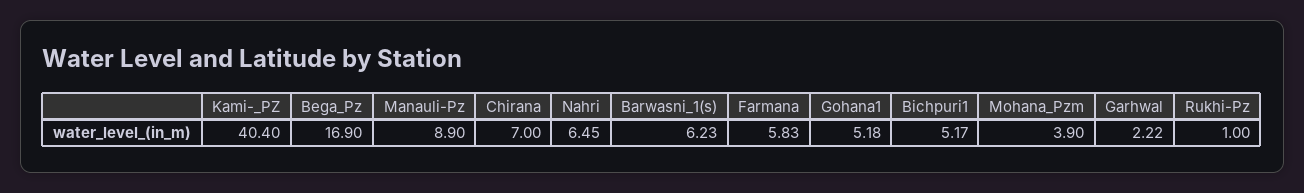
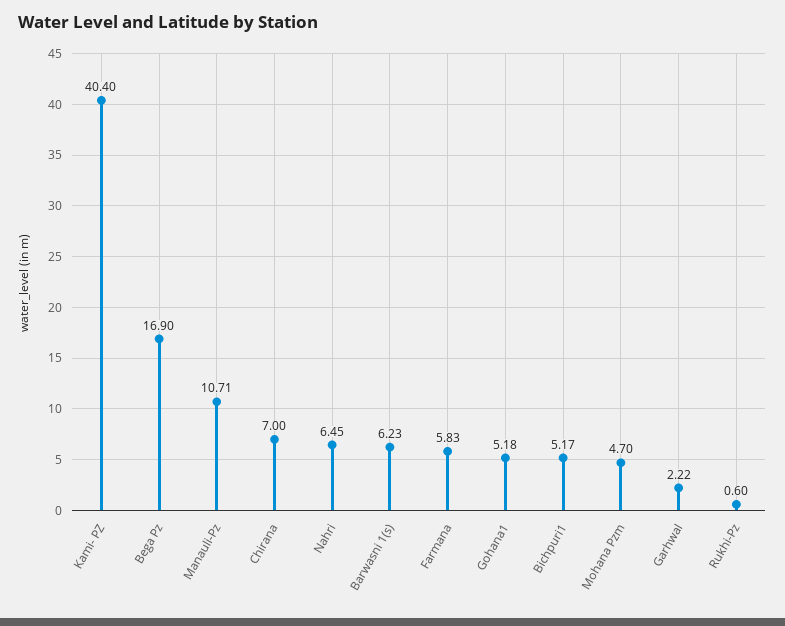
  {
    "Kami-_PZ": 40.4,
    "Bega_Pz": 16.9,
-   "Manauli-Pz": 8.9,
+   "Manauli-Pz": 10.71,
    "Chirana": 7,
    "Nahri": 6.45,
    "Barwasni_1(s)": 6.23,
    "Farmana": 5.83,
    "Gohana1": 5.18,
    "Bichpuri1": 5.17,
-   "Mohana_Pzm": 3.9,
+   "Mohana_Pzm": 4.7,
    "Garhwal": 2.22,
-   "Rukhi-Pz": 1
+   "Rukhi-Pz": 0.6
  }

